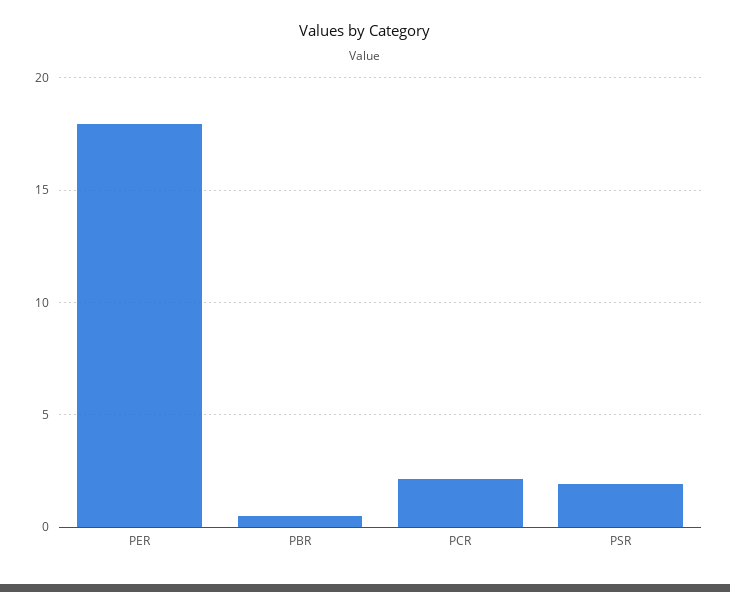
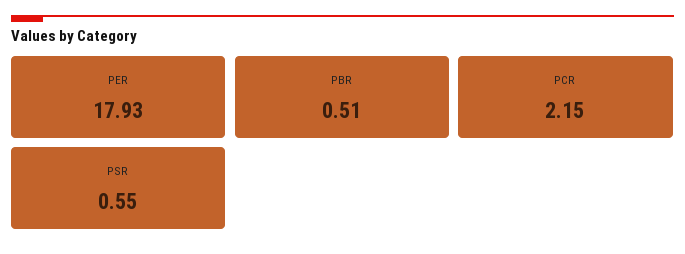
  {
    "PER": 17.93,
    "PBR": 0.51,
    "PCR": 2.15,
-   "PSR": 2
+   "PSR": 0.55
  }

